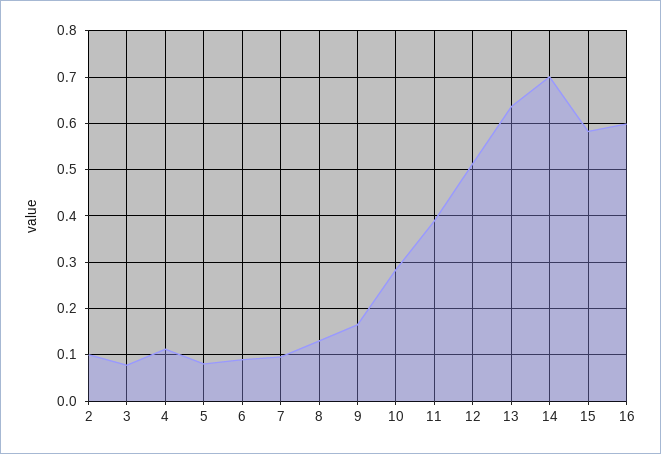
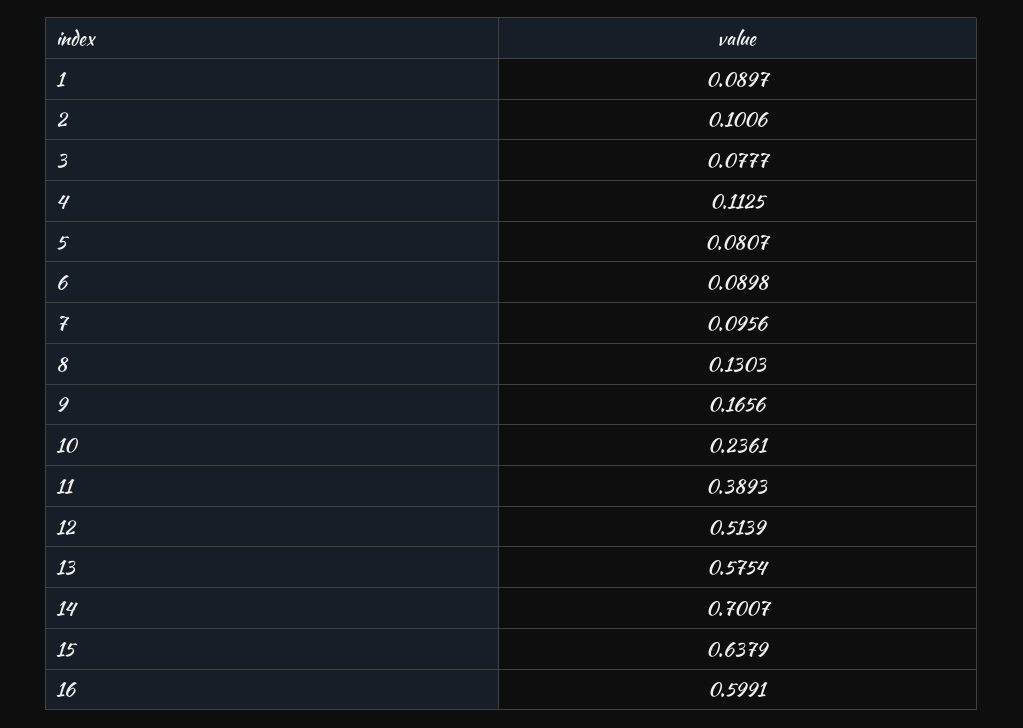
  {
    "2": 0.1006,
    "3": 0.0777,
    "4": 0.1125,
    "5": 0.0807,
    "6": 0.0898,
    "7": 0.0956,
    "8": 0.1303,
    "9": 0.1656,
-   "10": 0.28,
+   "10": 0.2361,
    "11": 0.3893,
    "12": 0.5139,
-   "13": 0.64,
+   "13": 0.5754,
    "14": 0.7007,
-   "15": 0.58,
+   "15": 0.6379,
-   "16": 0.5991
+   "16": 0.5991,
+   "1": 0.0897
  }

